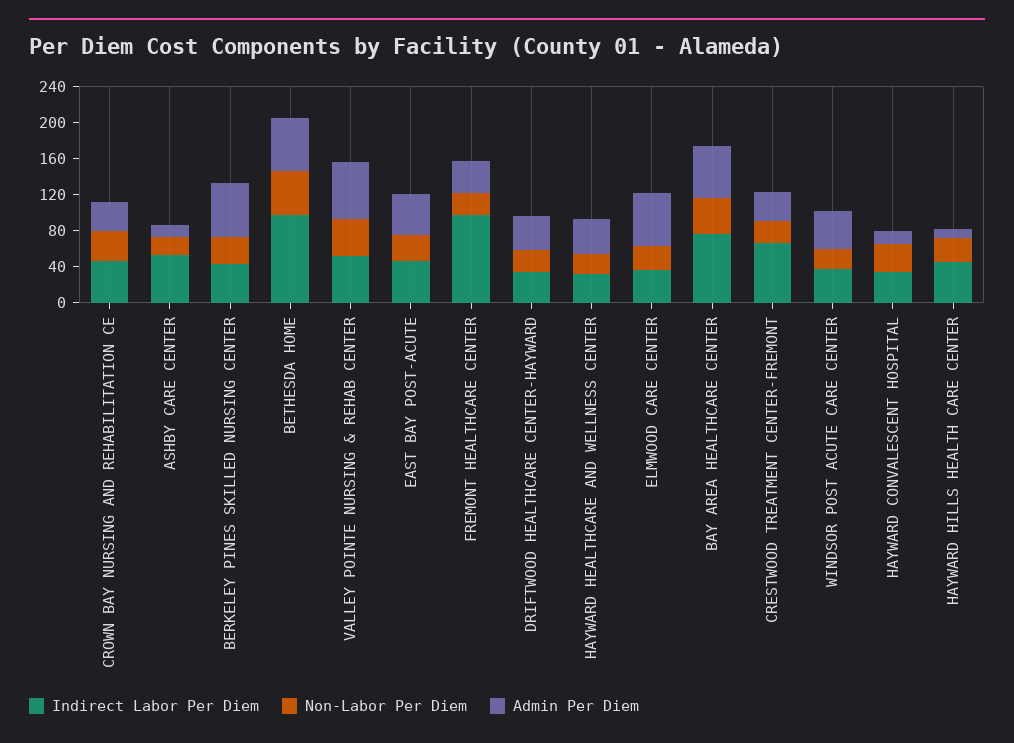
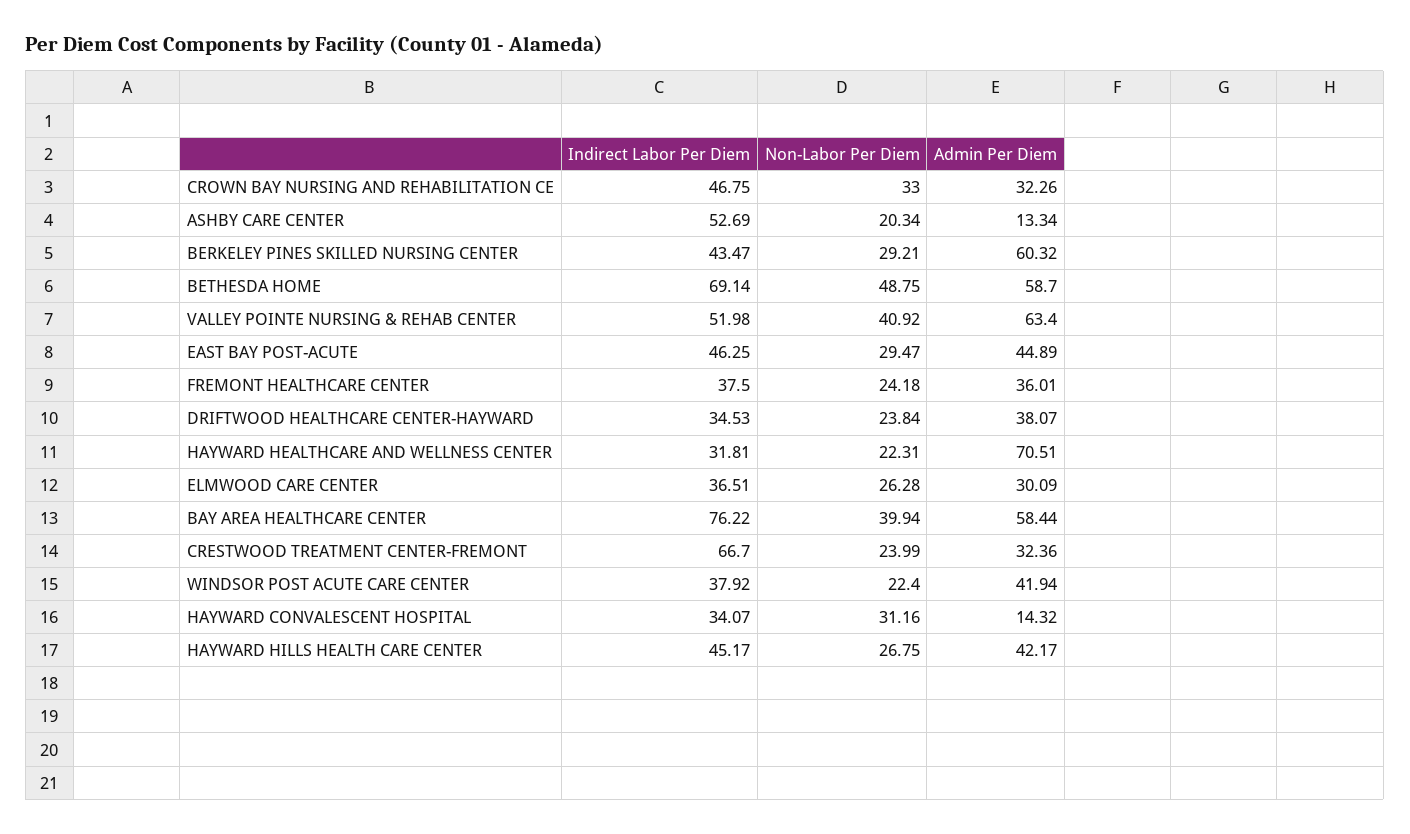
  {
    "Indirect Labor Per Diem": {
      "CROWN BAY NURSING AND REHABILITATION CE": 46.75,
      "ASHBY CARE CENTER": 52.69,
      "BERKELEY PINES SKILLED NURSING CENTER": 43.47,
-     "BETHESDA HOME": 100,
+     "BETHESDA HOME": 69.14,
      "VALLEY POINTE NURSING & REHAB CENTER": 51.98,
      "EAST BAY POST-ACUTE": 46.25,
-     "FREMONT HEALTHCARE CENTER": 100,
+     "FREMONT HEALTHCARE CENTER": 37.5,
      "DRIFTWOOD HEALTHCARE CENTER-HAYWARD": 34.53,
      "HAYWARD HEALTHCARE AND WELLNESS CENTER": 31.81,
      "ELMWOOD CARE CENTER": 36.51,
      "BAY AREA HEALTHCARE CENTER": 76.22,
      "CRESTWOOD TREATMENT CENTER-FREMONT": 66.7,
      "WINDSOR POST ACUTE CARE CENTER": 37.92,
      "HAYWARD CONVALESCENT HOSPITAL": 34.07,
      "HAYWARD HILLS HEALTH CARE CENTER": 45.17
    },
    "Non-Labor Per Diem": {
      "CROWN BAY NURSING AND REHABILITATION CE": 33,
      "ASHBY CARE CENTER": 20.34,
      "BERKELEY PINES SKILLED NURSING CENTER": 29.21,
      "BETHESDA HOME": 48.75,
      "VALLEY POINTE NURSING & REHAB CENTER": 40.92,
      "EAST BAY POST-ACUTE": 29.47,
      "FREMONT HEALTHCARE CENTER": 24.18,
      "DRIFTWOOD HEALTHCARE CENTER-HAYWARD": 23.84,
      "HAYWARD HEALTHCARE AND WELLNESS CENTER": 22.31,
      "ELMWOOD CARE CENTER": 26.28,
      "BAY AREA HEALTHCARE CENTER": 39.94,
      "CRESTWOOD TREATMENT CENTER-FREMONT": 23.99,
      "WINDSOR POST ACUTE CARE CENTER": 22.4,
      "HAYWARD CONVALESCENT HOSPITAL": 31.16,
      "HAYWARD HILLS HEALTH CARE CENTER": 26.75
    },
    "Admin Per Diem": {
      "CROWN BAY NURSING AND REHABILITATION CE": 32.26,
      "ASHBY CARE CENTER": 13.34,
      "BERKELEY PINES SKILLED NURSING CENTER": 60.32,
      "BETHESDA HOME": 58.7,
      "VALLEY POINTE NURSING & REHAB CENTER": 63.4,
      "EAST BAY POST-ACUTE": 44.89,
      "FREMONT HEALTHCARE CENTER": 36.01,
      "DRIFTWOOD HEALTHCARE CENTER-HAYWARD": 38.07,
-     "HAYWARD HEALTHCARE AND WELLNESS CENTER": 40,
+     "HAYWARD HEALTHCARE AND WELLNESS CENTER": 70.51,
-     "ELMWOOD CARE CENTER": 60,
+     "ELMWOOD CARE CENTER": 30.09,
      "BAY AREA HEALTHCARE CENTER": 58.44,
      "CRESTWOOD TREATMENT CENTER-FREMONT": 32.36,
      "WINDSOR POST ACUTE CARE CENTER": 41.94,
      "HAYWARD CONVALESCENT HOSPITAL": 14.32,
-     "HAYWARD HILLS HEALTH CARE CENTER": 10
+     "HAYWARD HILLS HEALTH CARE CENTER": 42.17
    }
  }

